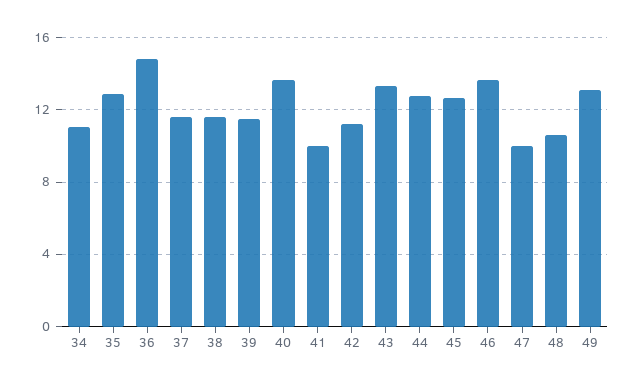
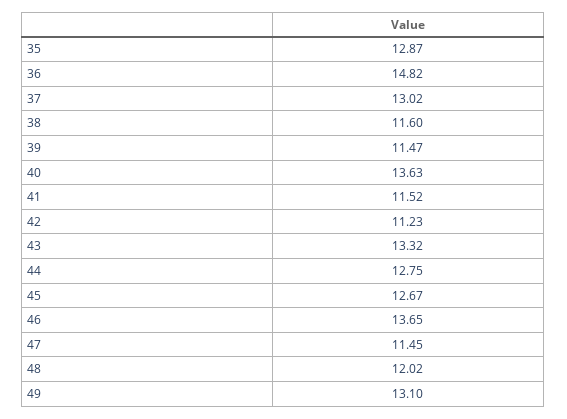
  {
-   "34": 11,
    "35": 12.87,
    "36": 14.82,
-   "37": 11.5,
+   "37": 13.02,
    "38": 11.6,
    "39": 11.47,
    "40": 13.63,
-   "41": 10,
+   "41": 11.52,
    "42": 11.23,
    "43": 13.32,
    "44": 12.75,
    "45": 12.67,
    "46": 13.65,
-   "47": 10,
+   "47": 11.45,
-   "48": 10.5,
+   "48": 12.02,
    "49": 13.1
  }

